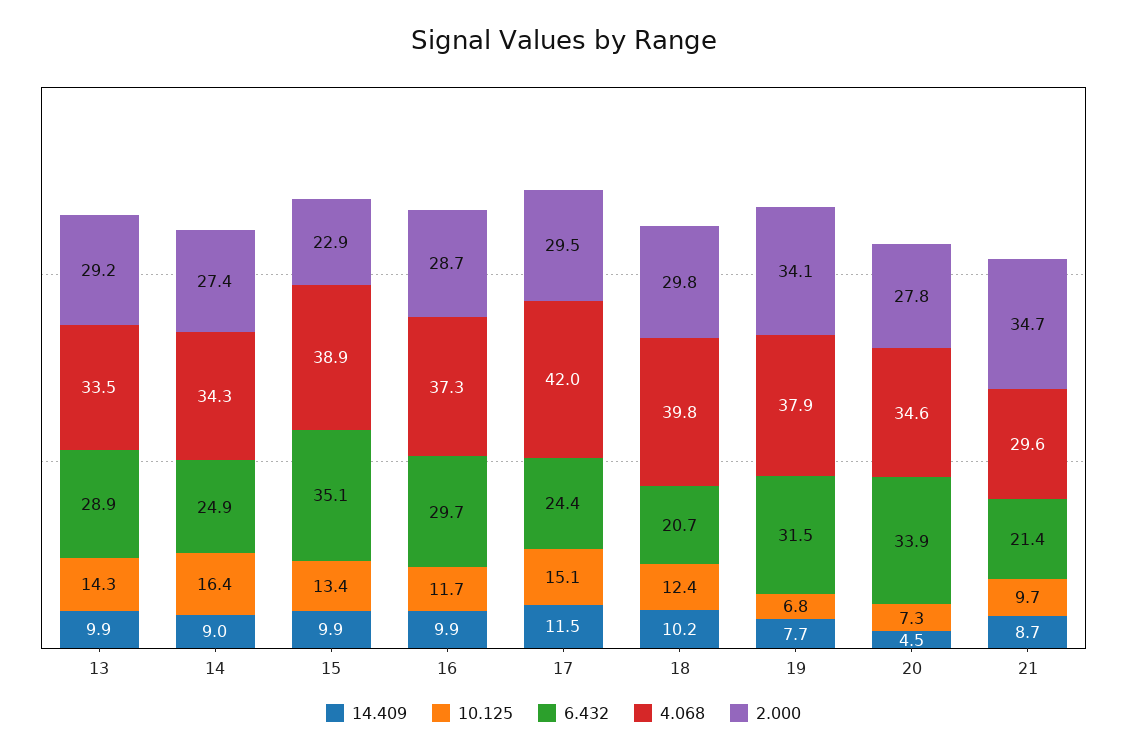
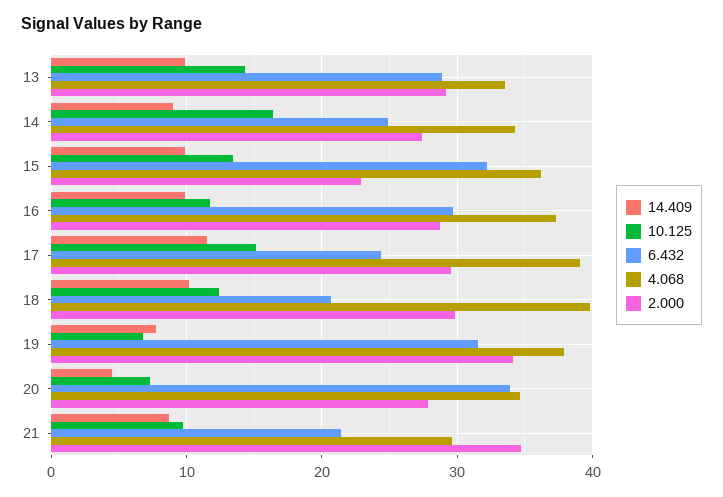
  {
    "14.409": {
      "13": 9.9,
      "14": 9,
      "15": 9.9,
      "16": 9.9,
      "17": 11.5,
      "18": 10.2,
      "19": 7.7,
      "20": 4.5,
      "21": 8.7
    },
    "10.125": {
      "13": 14.3,
      "14": 16.4,
      "15": 13.4,
      "16": 11.7,
      "17": 15.1,
      "18": 12.4,
      "19": 6.8,
      "20": 7.3,
      "21": 9.7
    },
    "6.432": {
      "13": 28.9,
      "14": 24.9,
-     "15": 35.1,
+     "15": 32,
      "16": 29.7,
      "17": 24.4,
      "18": 20.7,
      "19": 31.5,
      "20": 33.9,
      "21": 21.4
    },
    "4.068": {
      "13": 33.5,
      "14": 34.3,
-     "15": 38.9,
+     "15": 36,
      "16": 37.3,
-     "17": 42,
+     "17": 39,
      "18": 39.8,
      "19": 37.9,
      "20": 34.6,
      "21": 29.6
    },
    "2.000": {
      "13": 29.2,
      "14": 27.4,
      "15": 22.9,
      "16": 28.7,
      "17": 29.5,
      "18": 29.8,
      "19": 34.1,
      "20": 27.8,
      "21": 34.7
    }
  }

